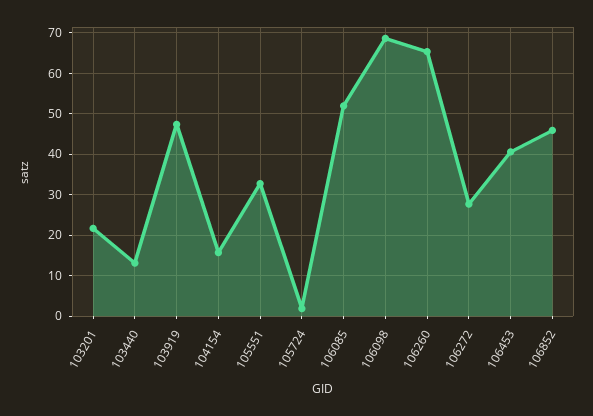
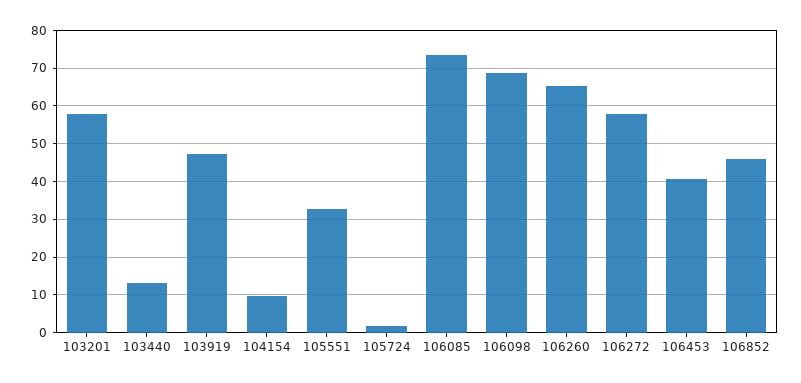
  {
-   "103201": 22,
+   "103201": 58,
    "103440": 14,
    "103919": 48,
-   "104154": 16,
+   "104154": 10,
    "105551": 32,
    "105724": 2,
-   "106085": 52,
+   "106085": 74,
    "106098": 68,
    "106260": 66,
-   "106272": 28,
+   "106272": 58,
    "106453": 40,
    "106852": 46
  }

